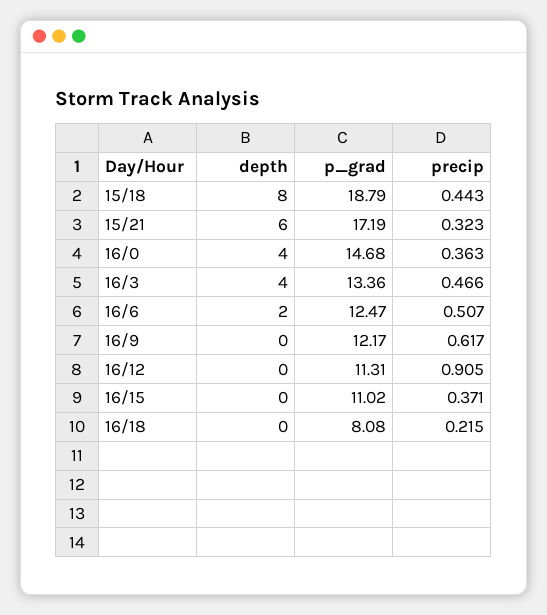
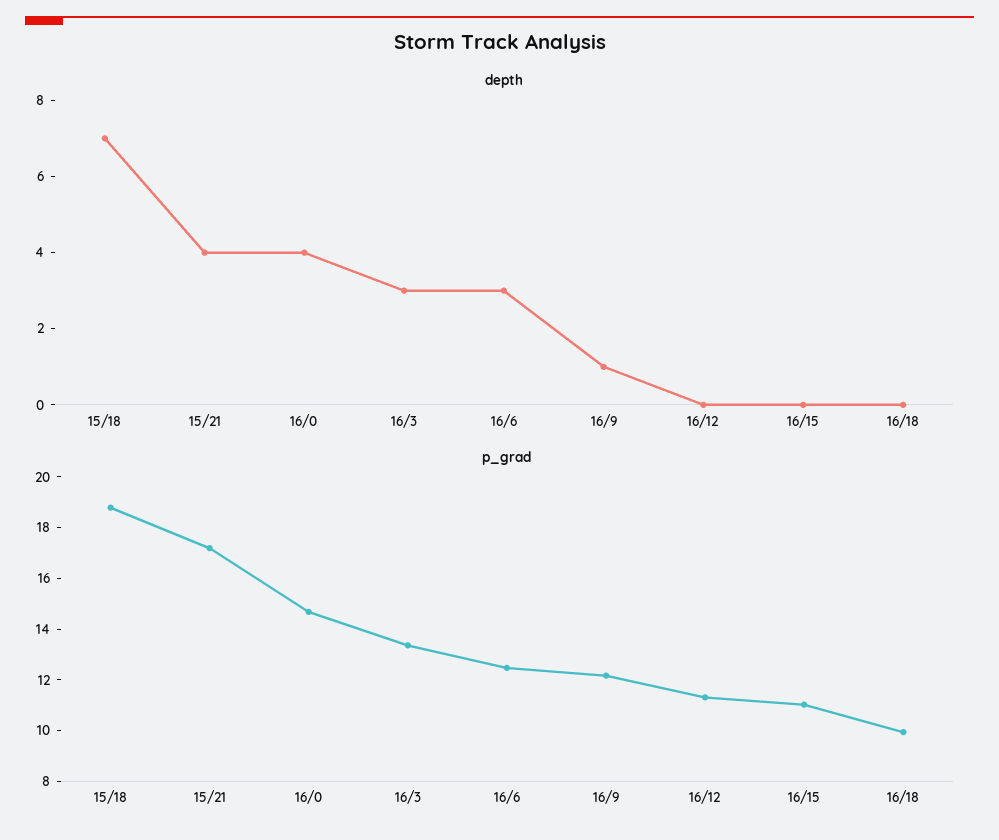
  {
    "depth": {
-     "15/18": 8,
+     "15/18": 7,
-     "15/21": 6,
+     "15/21": 4,
      "16/0": 4,
-     "16/3": 4,
+     "16/3": 3,
-     "16/6": 2,
+     "16/6": 3,
-     "16/9": 0,
+     "16/9": 1,
      "16/12": 0,
      "16/15": 0,
      "16/18": 0
    },
    "p_grad": {
      "15/18": 18.79,
      "15/21": 17.19,
      "16/0": 14.68,
      "16/3": 13.36,
      "16/6": 12.47,
      "16/9": 12.17,
      "16/12": 11.31,
      "16/15": 11.02,
-     "16/18": 8.08
+     "16/18": 10
-   },
+   }
-   "precip": {
-     "15/18": 0.443,
-     "15/21": 0.323,
-     "16/0": 0.363,
-     "16/3": 0.466,
-     "16/6": 0.507,
-     "16/9": 0.617,
-     "16/12": 0.905,
-     "16/15": 0.371,
-     "16/18": 0.215
-   }
  }

